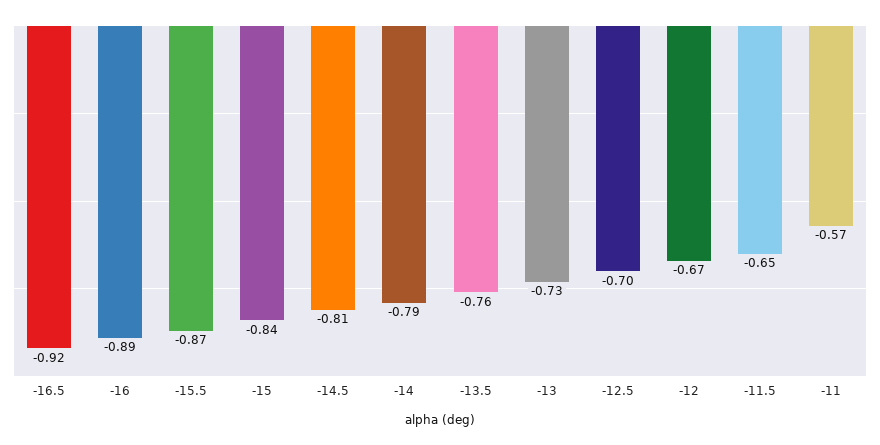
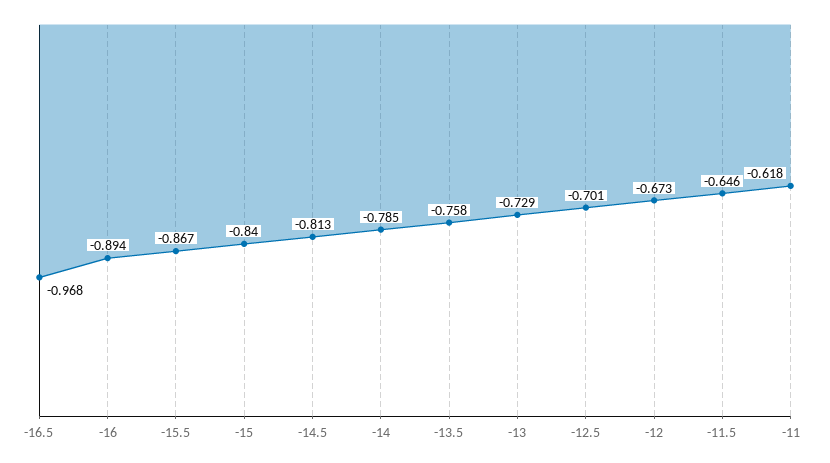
  {
-   "-16.5": -0.92,
+   "-16.5": -0.968,
    "-16": -0.894,
    "-15.5": -0.867,
    "-15": -0.84,
    "-14.5": -0.813,
    "-14": -0.785,
    "-13.5": -0.758,
    "-13": -0.729,
    "-12.5": -0.701,
    "-12": -0.673,
    "-11.5": -0.646,
-   "-11": -0.57
+   "-11": -0.618
  }

